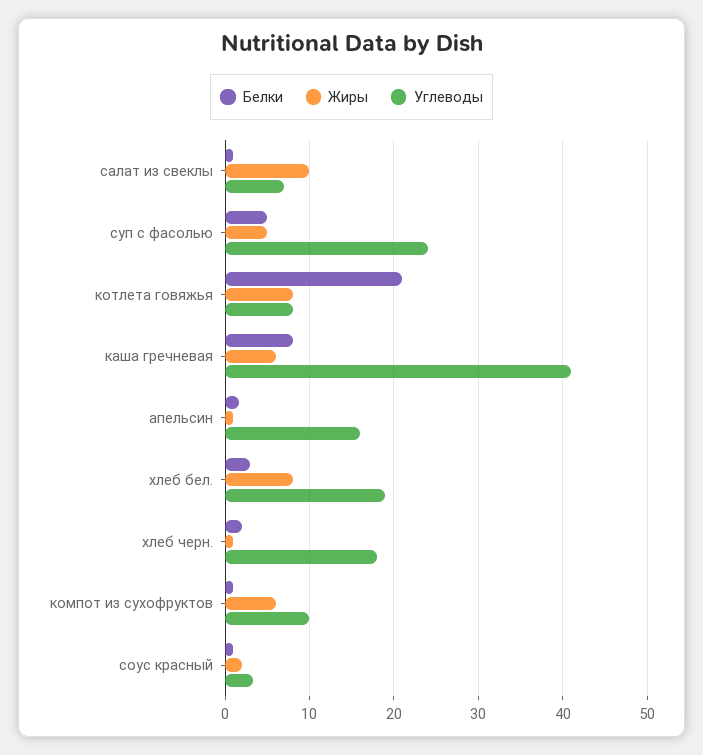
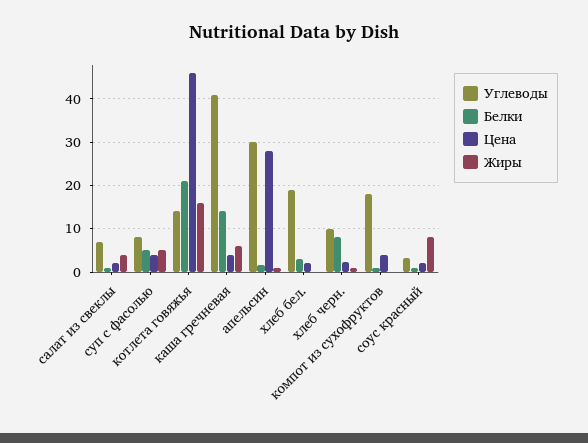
  {
    "Белки": {
      "салат из свеклы": 1,
      "суп с фасолью": 5,
      "котлета говяжья": 21,
-     "каша гречневая": 8,
+     "каша гречневая": 14,
      "апельсин": 2,
      "хлеб бел.": 3,
-     "хлеб черн.": 2,
+     "хлеб черн.": 8,
      "компот из сухофруктов": 1,
      "соус красный": 1
    },
    "Жиры": {
-     "салат из свеклы": 10,
+     "салат из свеклы": 4,
      "суп с фасолью": 5,
-     "котлета говяжья": 8,
+     "котлета говяжья": 16,
      "каша гречневая": 6,
      "апельсин": 1,
-     "хлеб бел.": 8,
+     "хлеб бел.": 0,
      "хлеб черн.": 1,
-     "компот из сухофруктов": 6,
+     "компот из сухофруктов": 0,
-     "соус красный": 2
+     "соус красный": 8
    },
    "Углеводы": {
      "салат из свеклы": 7,
-     "суп с фасолью": 24,
+     "суп с фасолью": 8,
-     "котлета говяжья": 8,
+     "котлета говяжья": 14,
      "каша гречневая": 41,
-     "апельсин": 16,
+     "апельсин": 30,
      "хлеб бел.": 19,
-     "хлеб черн.": 18,
+     "хлеб черн.": 10,
-     "компот из сухофруктов": 10,
+     "компот из сухофруктов": 18,
      "соус красный": 3
-   }
+   },
+   "Цена": {
+     "салат из свеклы": 2,
+     "суп с фасолью": 4,
+     "котлета говяжья": 46,
+     "каша гречневая": 4,
+     "апельсин": 28,
+     "хлеб бел.": 2,
+     "хлеб черн.": 2,
+     "компот из сухофруктов": 4,
+     "соус красный": 2
+   }
  }

